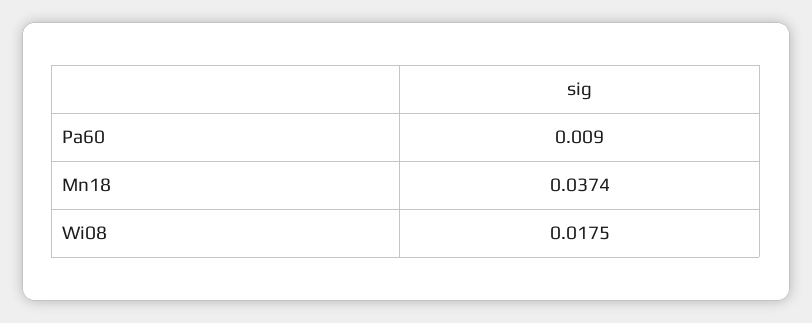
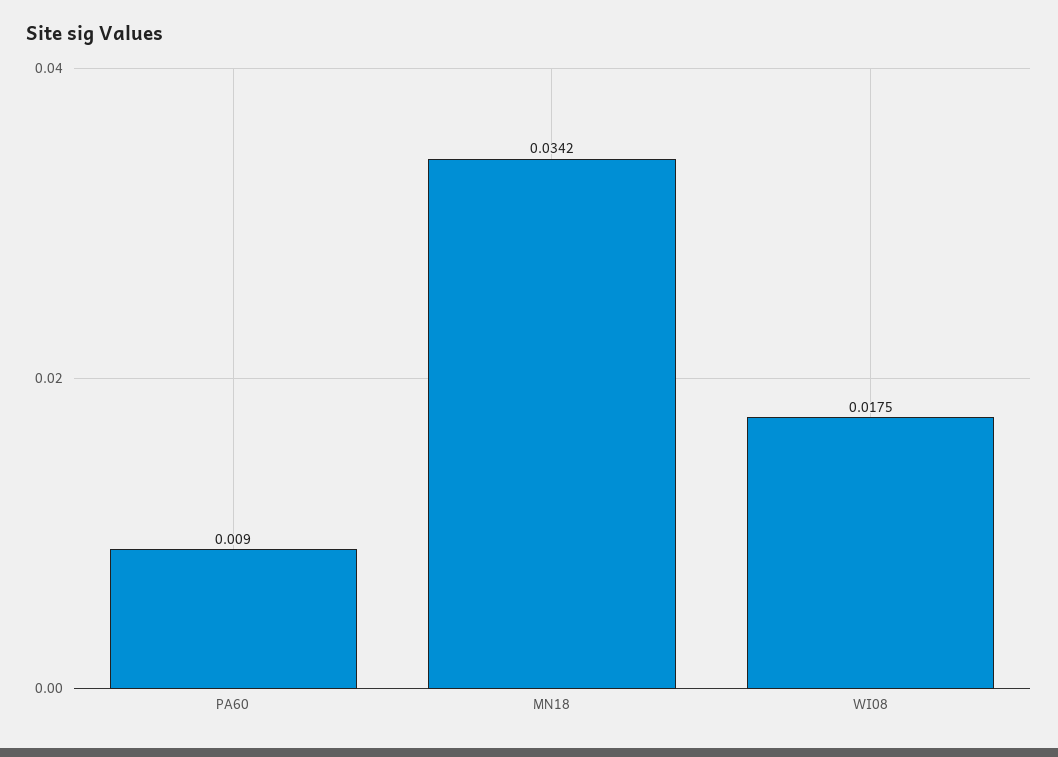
  {
    "Pa60": 0.009,
-   "Mn18": 0.0374,
+   "Mn18": 0.0342,
    "Wi08": 0.0175
  }

